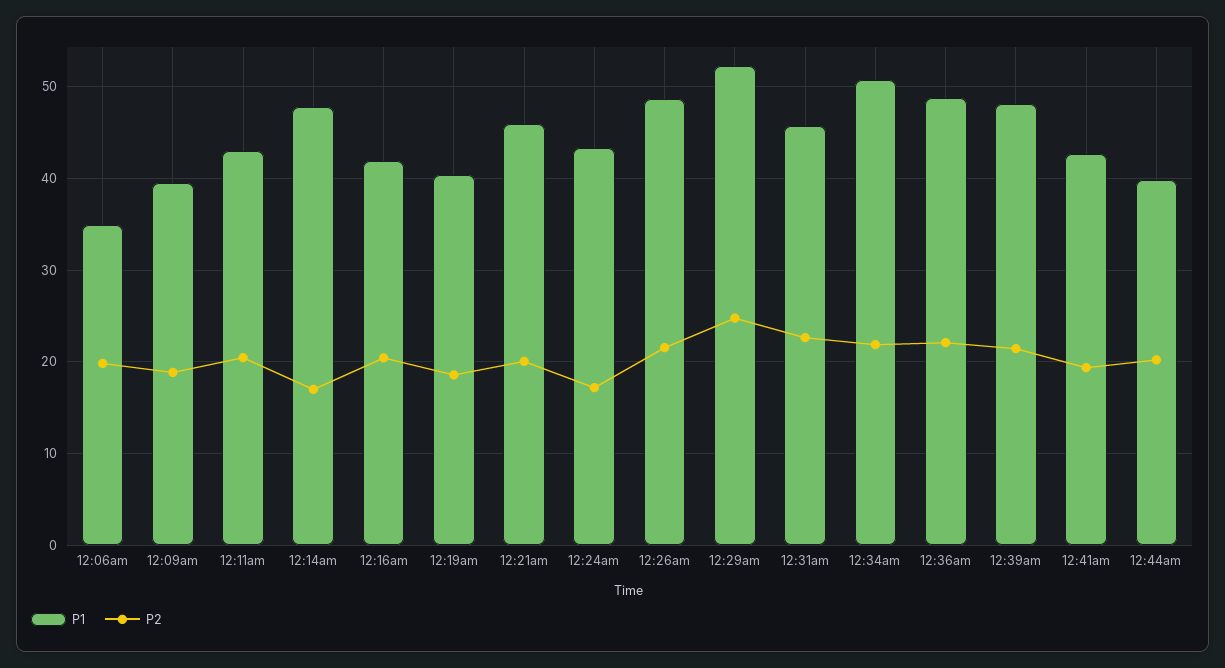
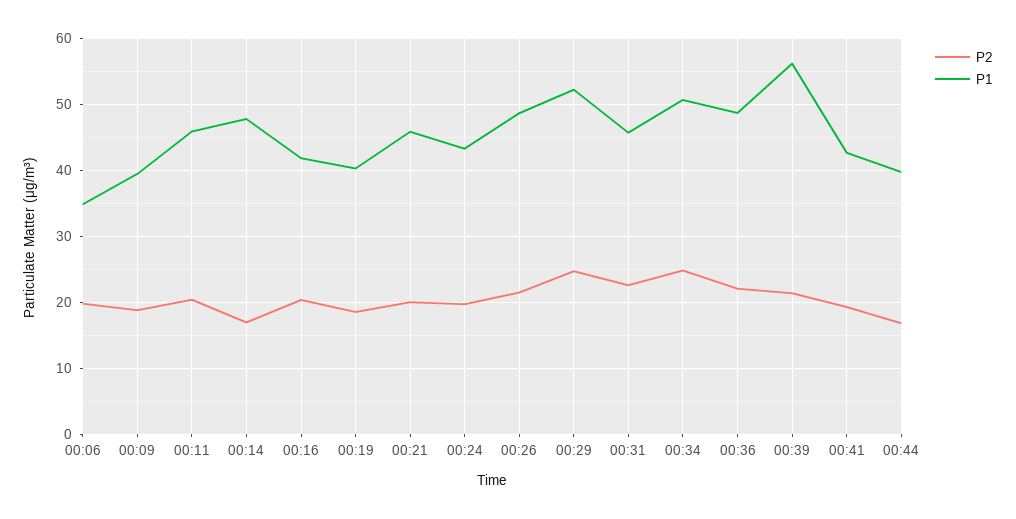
  {
    "P1": {
      "12:06am": 35,
      "12:09am": 40,
-     "12:11am": 43,
+     "12:11am": 46,
      "12:14am": 48,
      "12:16am": 42,
      "12:19am": 40,
      "12:21am": 46,
      "12:24am": 43,
      "12:26am": 49,
      "12:29am": 52,
      "12:31am": 46,
      "12:34am": 51,
      "12:36am": 49,
-     "12:39am": 48,
+     "12:39am": 56,
      "12:41am": 43,
      "12:44am": 40
    },
    "P2": {
      "12:06am": 20,
      "12:09am": 19,
      "12:11am": 20,
      "12:14am": 17,
      "12:16am": 20,
      "12:19am": 19,
      "12:21am": 20,
-     "12:24am": 17,
+     "12:24am": 20,
      "12:26am": 22,
      "12:29am": 25,
      "12:31am": 23,
-     "12:34am": 22,
+     "12:34am": 25,
      "12:36am": 22,
      "12:39am": 21,
      "12:41am": 19,
-     "12:44am": 20
+     "12:44am": 17
    }
  }

